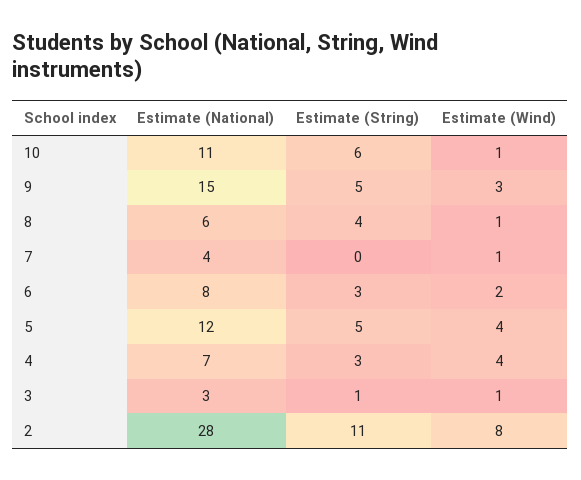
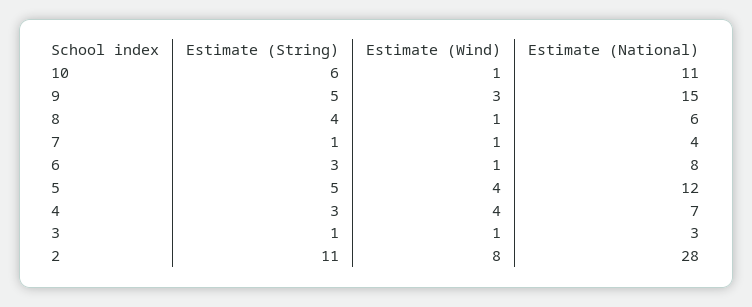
  {
    "Estimate (National)": {
      "10": 11,
      "9": 15,
      "8": 6,
      "7": 4,
      "6": 8,
      "5": 12,
      "4": 7,
      "3": 3,
      "2": 28
    },
    "Estimate (String)": {
      "10": 6,
      "9": 5,
      "8": 4,
-     "7": 0,
+     "7": 1,
      "6": 3,
      "5": 5,
      "4": 3,
      "3": 1,
      "2": 11
    },
    "Estimate (Wind)": {
      "10": 1,
      "9": 3,
      "8": 1,
      "7": 1,
-     "6": 2,
+     "6": 1,
      "5": 4,
      "4": 4,
      "3": 1,
      "2": 8
    }
  }

